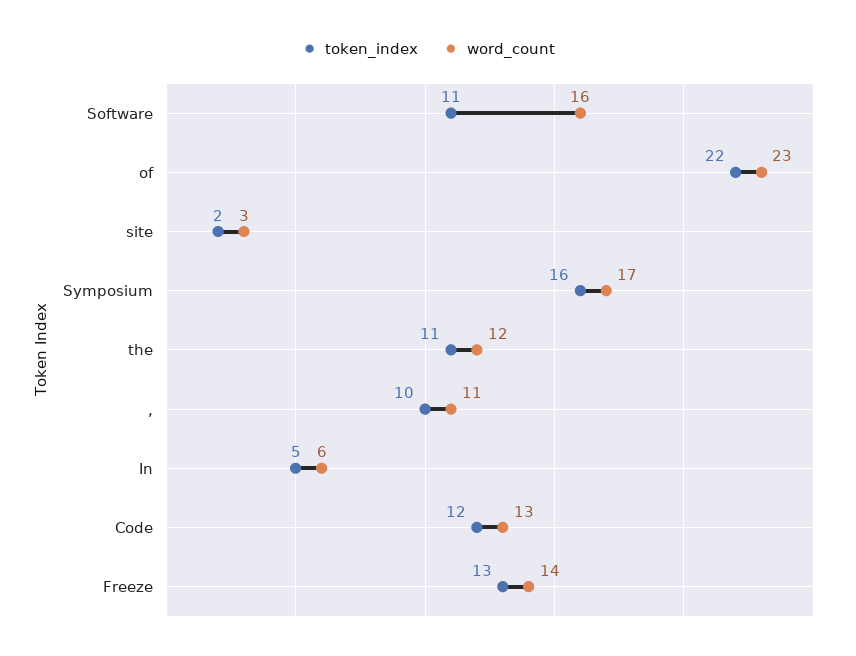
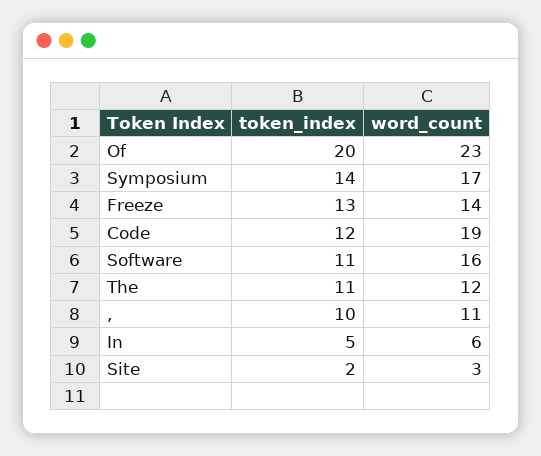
  {
    "token_index": {
      "Software": 11,
-     "of": 22,
+     "of": 20,
      "site": 2,
-     "Symposium": 16,
+     "Symposium": 14,
      "the": 11,
      ",": 10,
      "In": 5,
      "Code": 12,
      "Freeze": 13
    },
    "word_count": {
      "Software": 16,
      "of": 23,
      "site": 3,
      "Symposium": 17,
      "the": 12,
      ",": 11,
      "In": 6,
-     "Code": 13,
+     "Code": 19,
      "Freeze": 14
    }
  }

